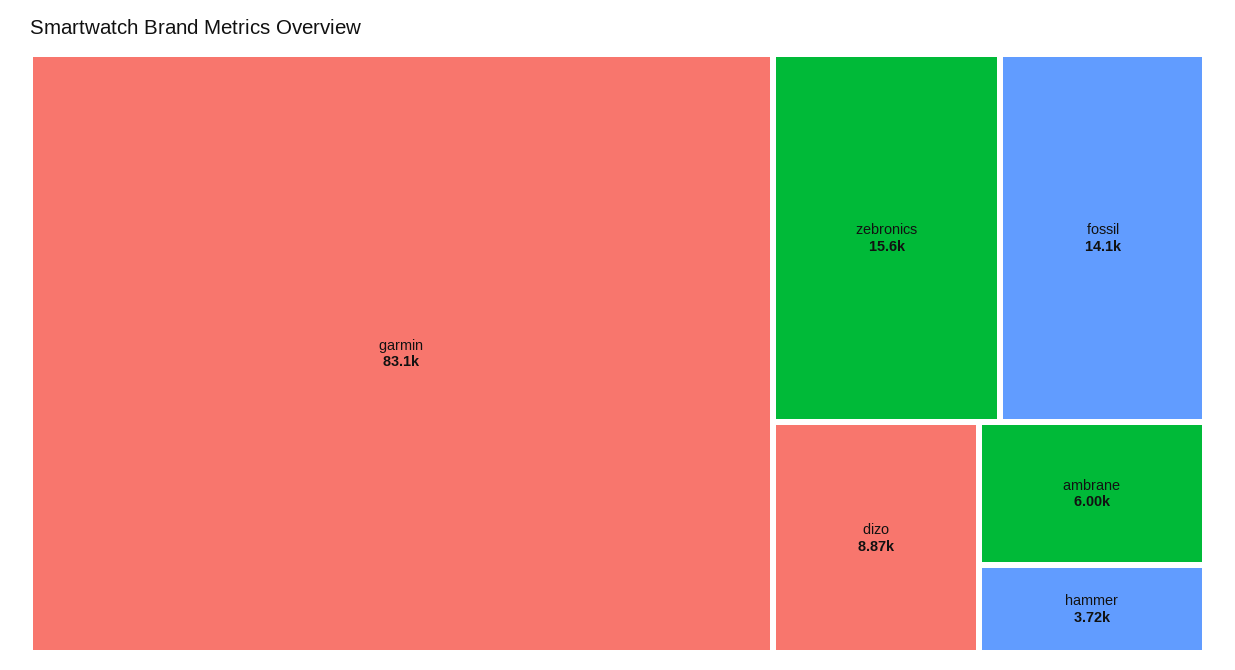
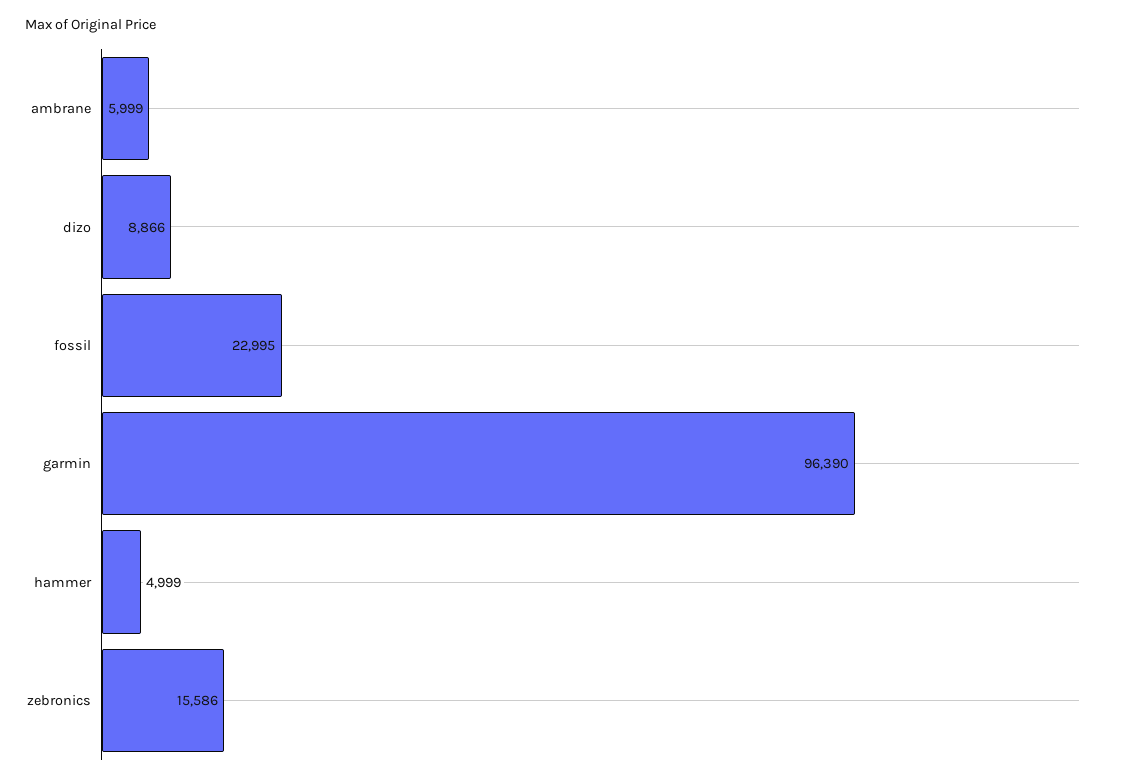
  {
-   "garmin": 83100,
+   "garmin": 96390,
    "zebronics": 15586,
-   "fossil": 14100,
+   "fossil": 22995,
    "dizo": 8866,
    "ambrane": 5999,
-   "hammer": 3720
+   "hammer": 4999
  }

